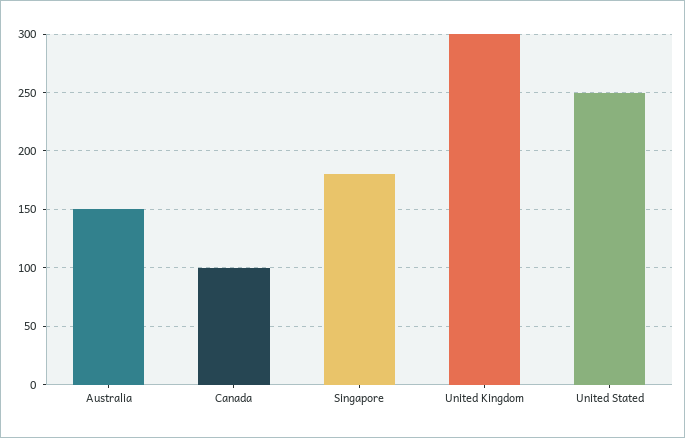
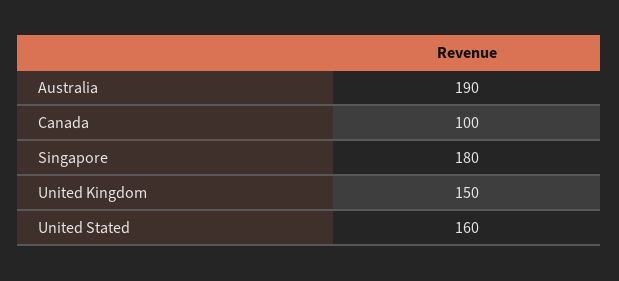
  {
-   "Australia": 150,
+   "Australia": 190,
    "Canada": 100,
    "Singapore": 180,
-   "United Kingdom": 300,
+   "United Kingdom": 150,
-   "United Stated": 250
+   "United Stated": 160
  }

